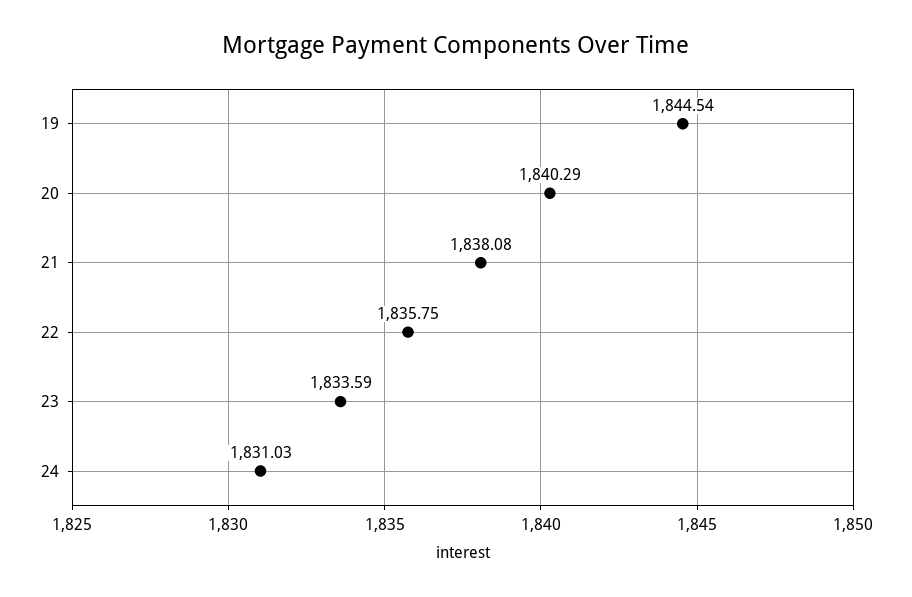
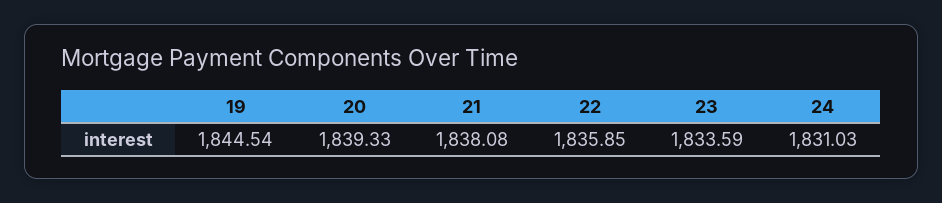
  {
    "19": 1844.54,
-   "20": 1840.29,
+   "20": 1839.33,
    "21": 1838.08,
-   "22": 1835.75,
+   "22": 1835.85,
    "23": 1833.59,
    "24": 1831.03
  }

